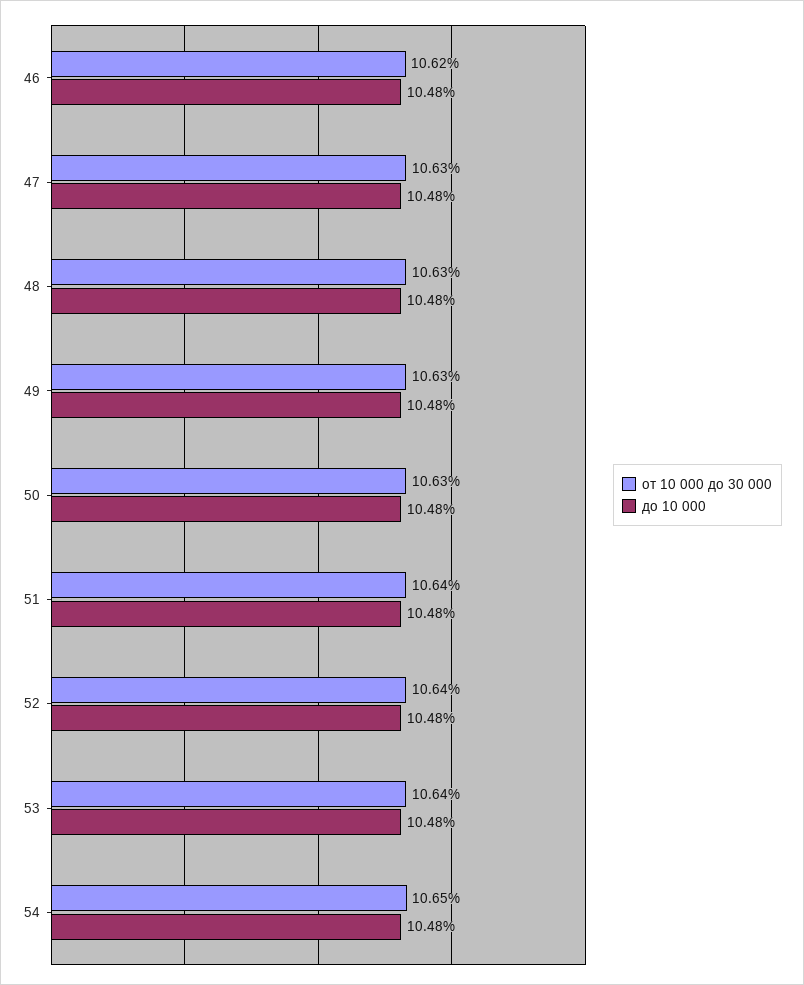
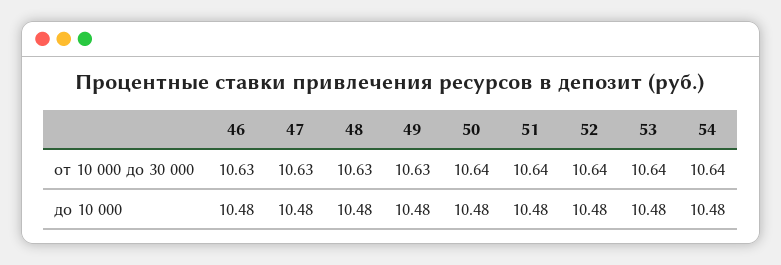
  {
    "от 10 000 до 30 000": {
-     "46": 10.62,
+     "46": 10.63,
      "47": 10.63,
      "48": 10.63,
      "49": 10.63,
-     "50": 10.63,
+     "50": 10.64,
      "51": 10.64,
      "52": 10.64,
      "53": 10.64,
-     "54": 10.65
+     "54": 10.64
    },
    "до 10 000": {
      "46": 10.48,
      "47": 10.48,
      "48": 10.48,
      "49": 10.48,
      "50": 10.48,
      "51": 10.48,
      "52": 10.48,
      "53": 10.48,
      "54": 10.48
    }
  }

